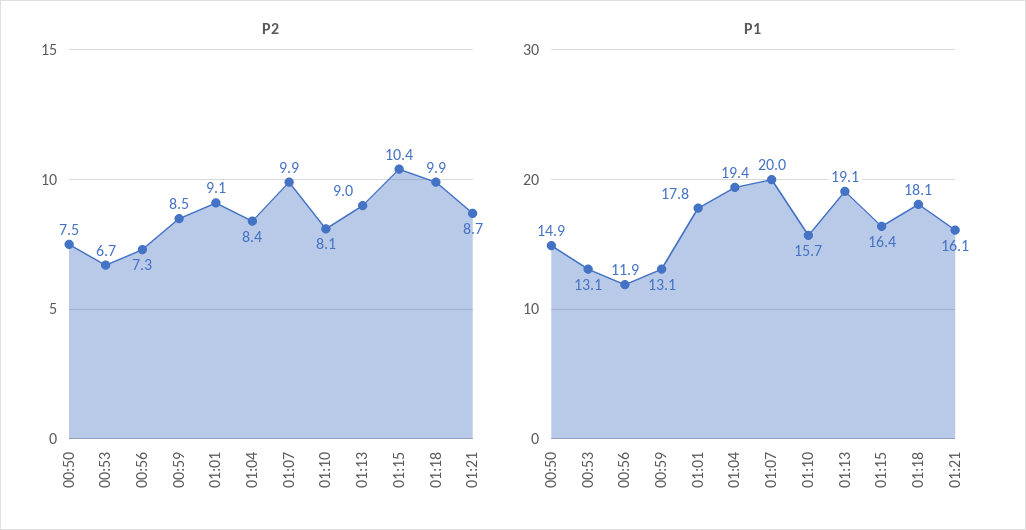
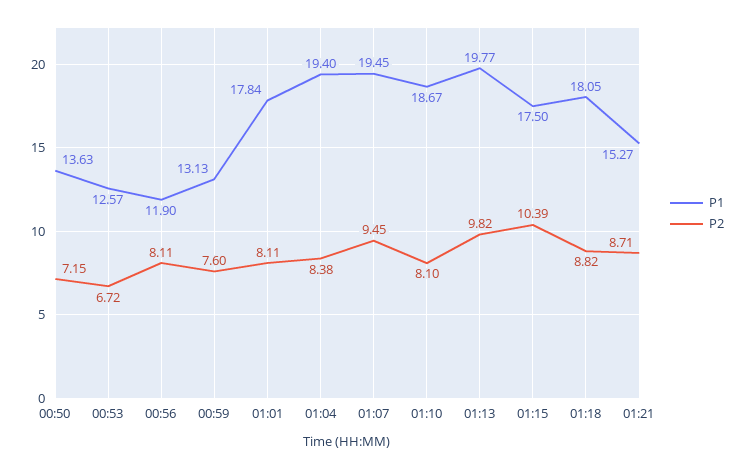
  {
    "P2": {
-     "00:50": 7.5,
+     "00:50": 7.15,
      "00:53": 6.72,
-     "00:56": 7.3,
+     "00:56": 8.11,
-     "00:59": 8.5,
+     "00:59": 7.6,
-     "01:01": 9.1,
+     "01:01": 8.11,
      "01:04": 8.38,
-     "01:07": 9.9,
+     "01:07": 9.45,
      "01:10": 8.1,
-     "01:13": 9,
+     "01:13": 9.82,
      "01:15": 10.39,
-     "01:18": 9.9,
+     "01:18": 8.82,
      "01:21": 8.71
    },
    "P1": {
-     "00:50": 14.9,
+     "00:50": 13.63,
-     "00:53": 13.1,
+     "00:53": 12.57,
      "00:56": 11.9,
      "00:59": 13.13,
      "01:01": 17.84,
      "01:04": 19.4,
-     "01:07": 20,
+     "01:07": 19.45,
-     "01:10": 15.7,
+     "01:10": 18.67,
-     "01:13": 19.1,
+     "01:13": 19.77,
-     "01:15": 16.4,
+     "01:15": 17.5,
      "01:18": 18.05,
-     "01:21": 16.1
+     "01:21": 15.27
    }
  }

